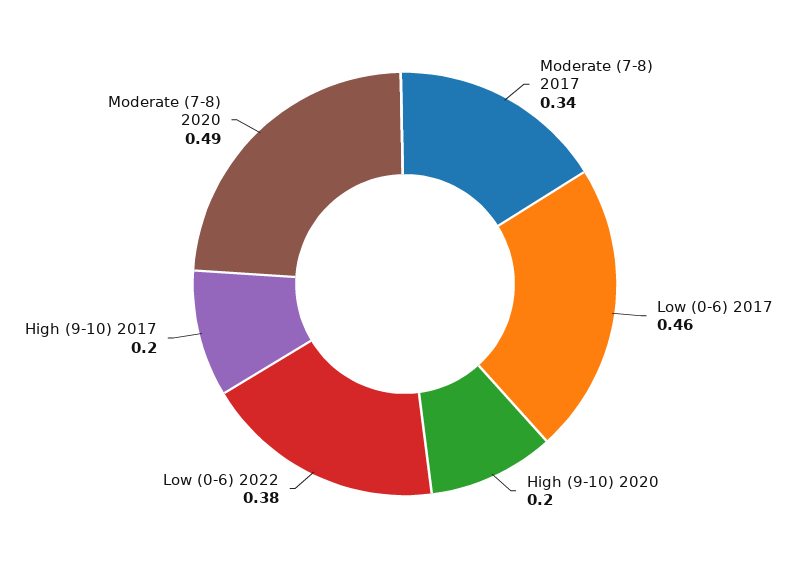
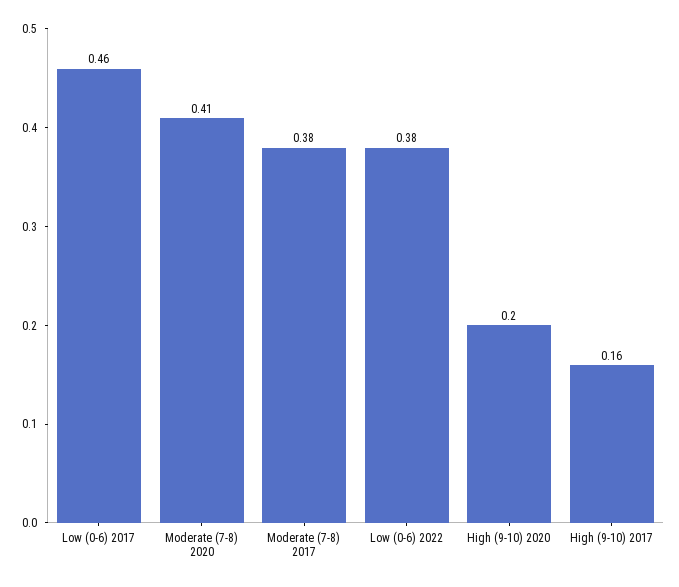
  {
-   "Moderate (7-8) 2017": 0.34,
+   "Moderate (7-8) 2017": 0.38,
    "Low (0-6) 2017": 0.46,
    "High (9-10) 2020": 0.2,
    "Low (0-6) 2022": 0.38,
-   "High (9-10) 2017": 0.2,
+   "High (9-10) 2017": 0.16,
-   "Moderate (7-8) 2020": 0.49
+   "Moderate (7-8) 2020": 0.41
  }

